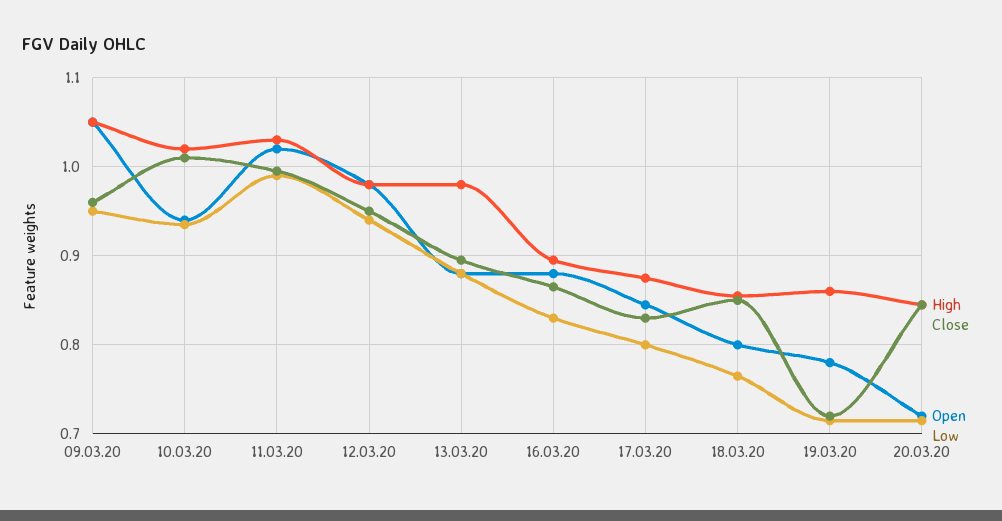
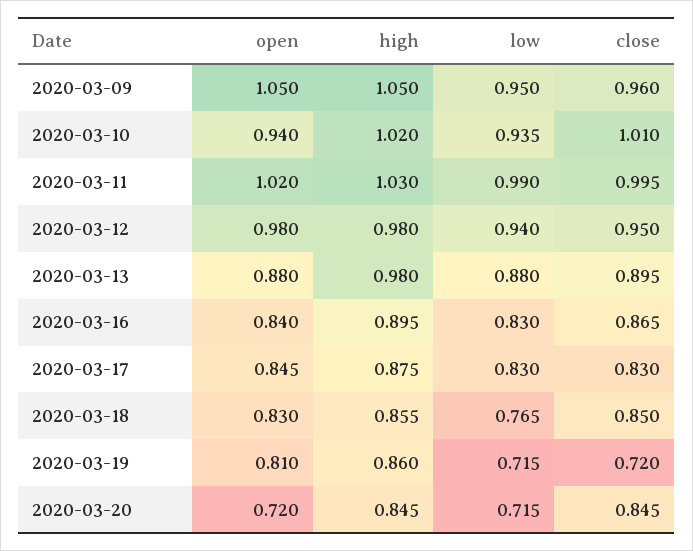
  {
    "High": {
      "09.03.20": 1.05,
      "10.03.20": 1.02,
      "11.03.20": 1.03,
      "12.03.20": 0.98,
      "13.03.20": 0.98,
      "16.03.20": 0.895,
      "17.03.20": 0.875,
      "18.03.20": 0.855,
      "19.03.20": 0.86,
      "20.03.20": 0.845
    },
    "Close": {
      "09.03.20": 0.96,
      "10.03.20": 1.01,
      "11.03.20": 0.995,
      "12.03.20": 0.95,
      "13.03.20": 0.895,
      "16.03.20": 0.865,
      "17.03.20": 0.83,
      "18.03.20": 0.85,
      "19.03.20": 0.72,
      "20.03.20": 0.845
    },
    "Open": {
      "09.03.20": 1.05,
      "10.03.20": 0.94,
      "11.03.20": 1.02,
      "12.03.20": 0.98,
      "13.03.20": 0.88,
-     "16.03.20": 0.88,
+     "16.03.20": 0.84,
      "17.03.20": 0.845,
-     "18.03.20": 0.8,
+     "18.03.20": 0.83,
-     "19.03.20": 0.78,
+     "19.03.20": 0.81,
      "20.03.20": 0.72
    },
    "Low": {
      "09.03.20": 0.95,
      "10.03.20": 0.935,
      "11.03.20": 0.99,
      "12.03.20": 0.94,
      "13.03.20": 0.88,
      "16.03.20": 0.83,
-     "17.03.20": 0.8,
+     "17.03.20": 0.83,
      "18.03.20": 0.765,
      "19.03.20": 0.715,
      "20.03.20": 0.715
    }
  }

